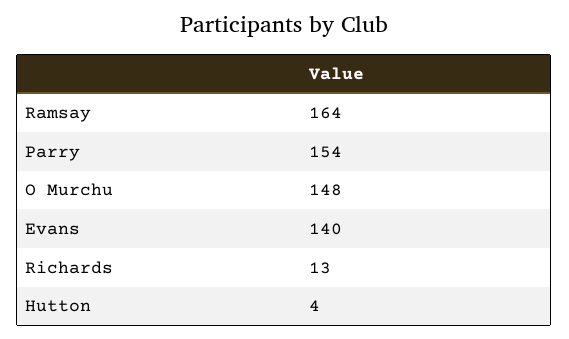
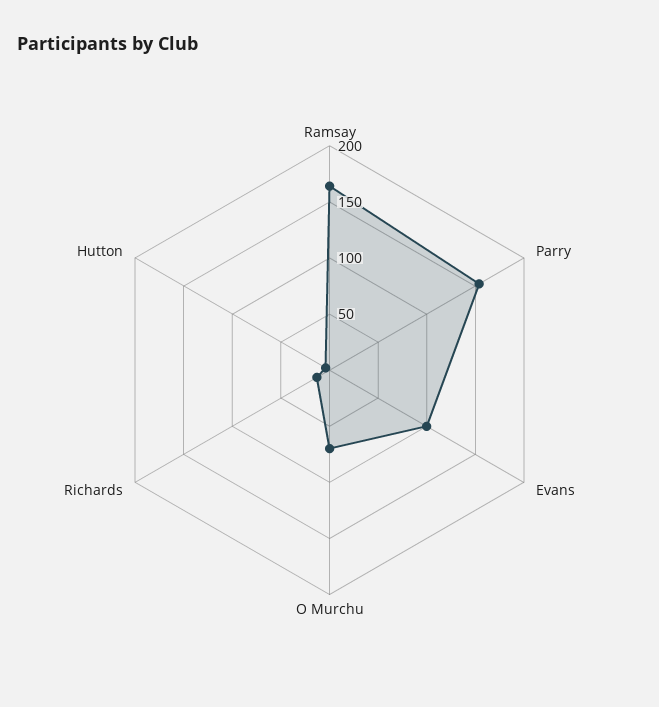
  {
    "Ramsay": 164,
    "Parry": 154,
-   "O Murchu": 148,
+   "O Murchu": 70,
-   "Evans": 140,
+   "Evans": 100,
    "Richards": 13,
    "Hutton": 4
  }

